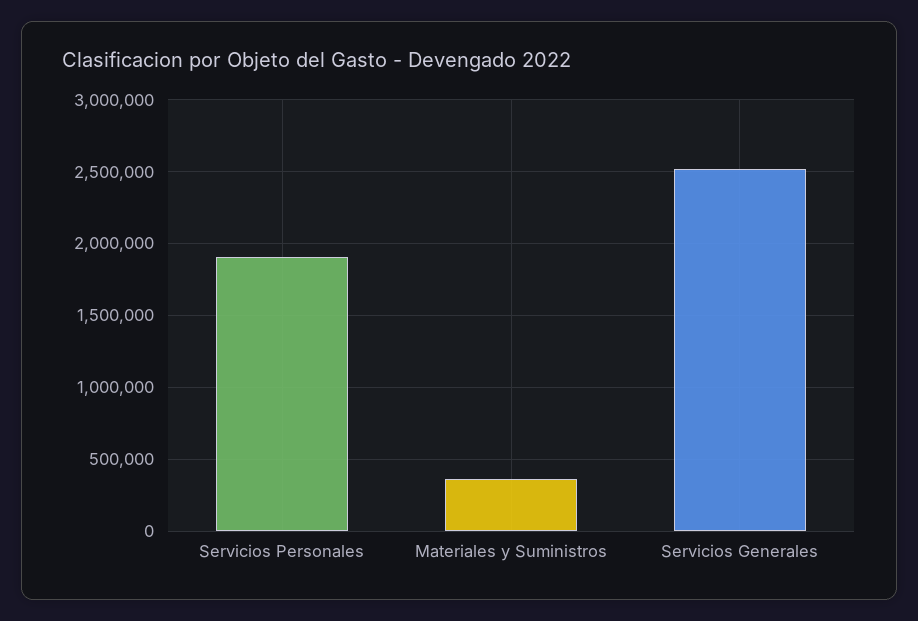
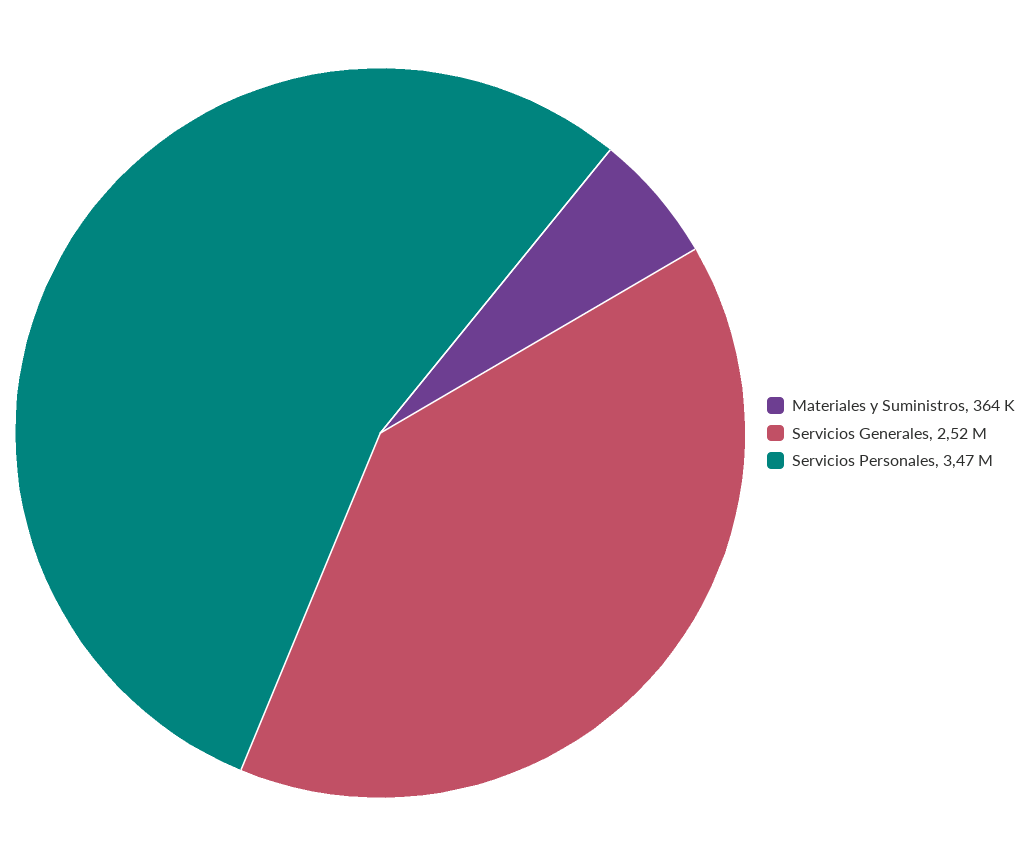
  {
-   "Servicios Personales": 1900000,
+   "Servicios Personales": 3470000,
    "Materiales y Suministros": 364000,
    "Servicios Generales": 2520000
  }

